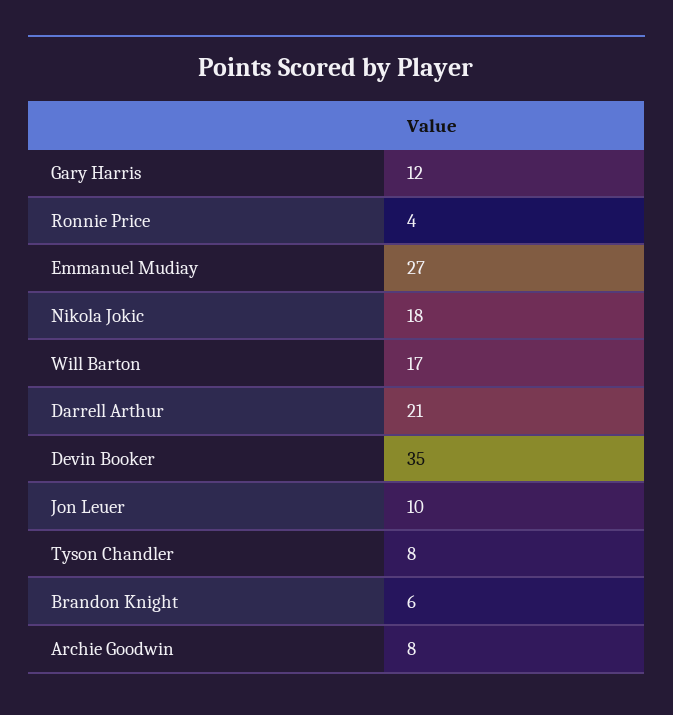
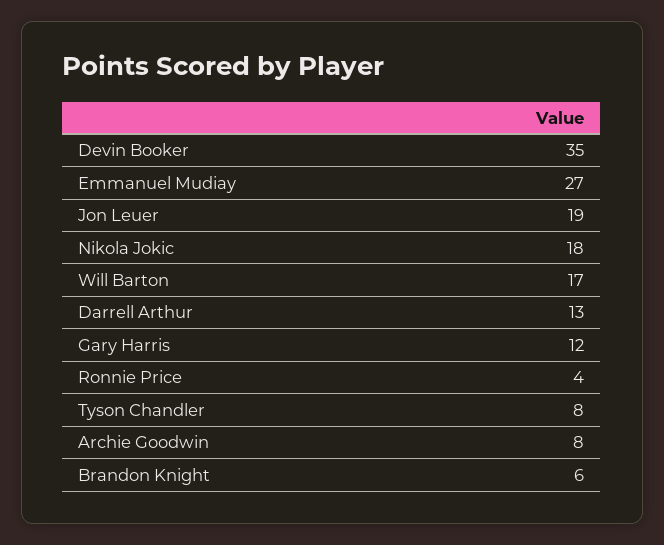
  {
    "Gary Harris": 12,
    "Ronnie Price": 4,
    "Emmanuel Mudiay": 27,
    "Nikola Jokic": 18,
    "Will Barton": 17,
-   "Darrell Arthur": 21,
+   "Darrell Arthur": 13,
    "Devin Booker": 35,
-   "Jon Leuer": 10,
+   "Jon Leuer": 19,
    "Tyson Chandler": 8,
    "Brandon Knight": 6,
    "Archie Goodwin": 8
  }

